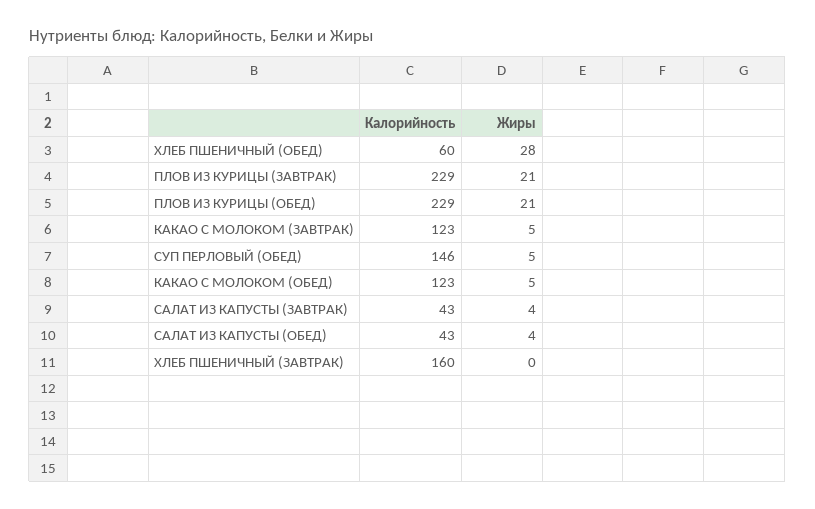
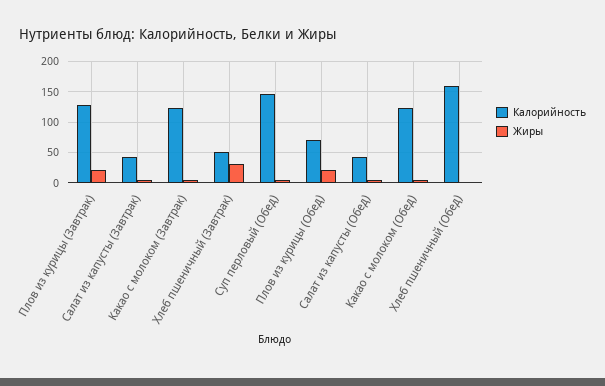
  {
    "Калорийность": {
-     "ХЛЕБ ПШЕНИЧНЫЙ (ОБЕД)": 60,
+     "ХЛЕБ ПШЕНИЧНЫЙ (ОБЕД)": 160,
-     "ПЛОВ ИЗ КУРИЦЫ (ЗАВТРАК)": 229,
+     "ПЛОВ ИЗ КУРИЦЫ (ЗАВТРАК)": 130,
-     "ПЛОВ ИЗ КУРИЦЫ (ОБЕД)": 229,
+     "ПЛОВ ИЗ КУРИЦЫ (ОБЕД)": 70,
      "КАКАО С МОЛОКОМ (ЗАВТРАК)": 123,
      "СУП ПЕРЛОВЫЙ (ОБЕД)": 146,
      "КАКАО С МОЛОКОМ (ОБЕД)": 123,
      "САЛАТ ИЗ КАПУСТЫ (ЗАВТРАК)": 43,
      "САЛАТ ИЗ КАПУСТЫ (ОБЕД)": 43,
-     "ХЛЕБ ПШЕНИЧНЫЙ (ЗАВТРАК)": 160
+     "ХЛЕБ ПШЕНИЧНЫЙ (ЗАВТРАК)": 50
    },
    "Жиры": {
-     "ХЛЕБ ПШЕНИЧНЫЙ (ОБЕД)": 28,
+     "ХЛЕБ ПШЕНИЧНЫЙ (ОБЕД)": 0,
      "ПЛОВ ИЗ КУРИЦЫ (ЗАВТРАК)": 21,
      "ПЛОВ ИЗ КУРИЦЫ (ОБЕД)": 21,
      "КАКАО С МОЛОКОМ (ЗАВТРАК)": 5,
      "СУП ПЕРЛОВЫЙ (ОБЕД)": 5,
      "КАКАО С МОЛОКОМ (ОБЕД)": 5,
      "САЛАТ ИЗ КАПУСТЫ (ЗАВТРАК)": 4,
      "САЛАТ ИЗ КАПУСТЫ (ОБЕД)": 4,
-     "ХЛЕБ ПШЕНИЧНЫЙ (ЗАВТРАК)": 0
+     "ХЛЕБ ПШЕНИЧНЫЙ (ЗАВТРАК)": 30
    }
  }

